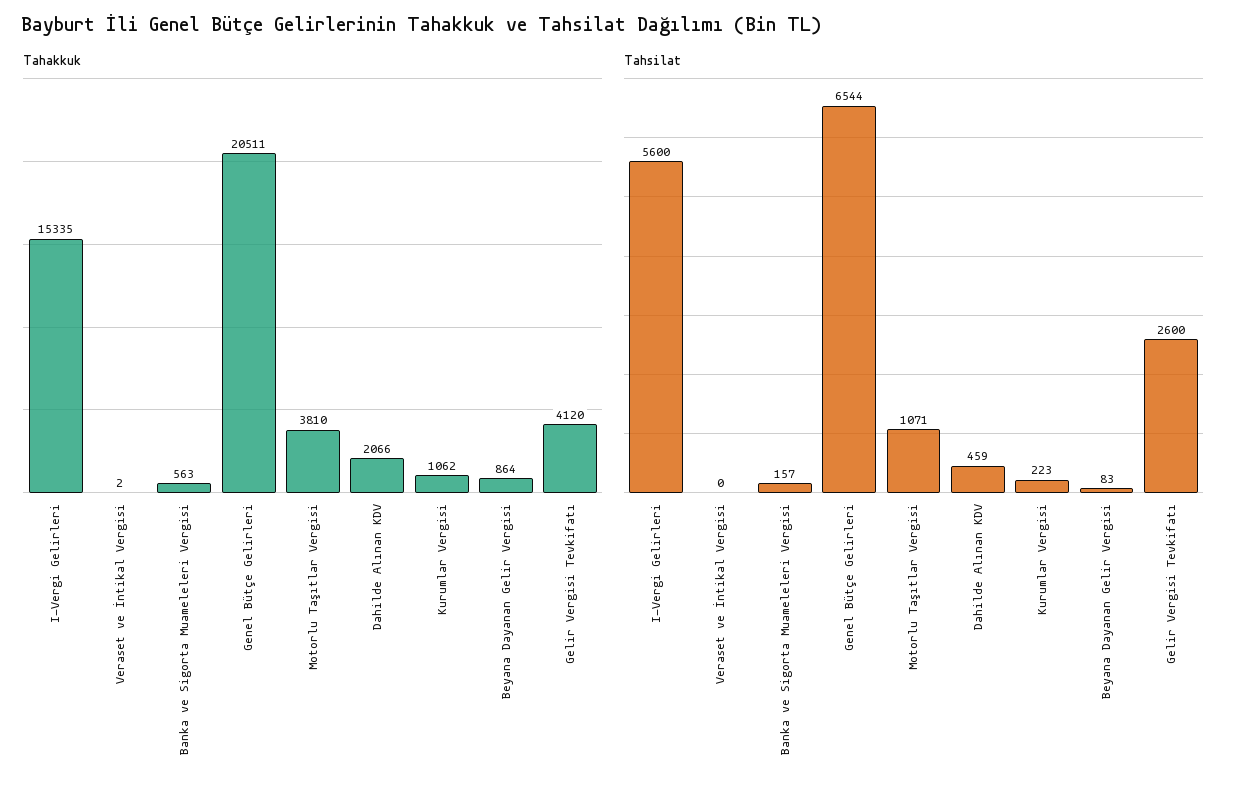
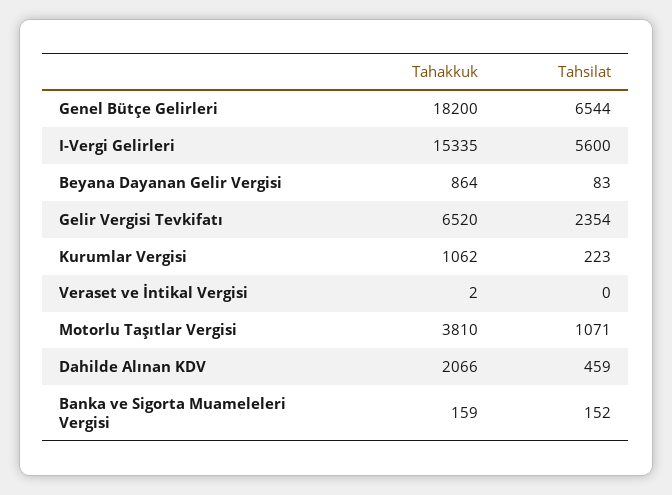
  {
    "Tahakkuk": {
      "I-Vergi Gelirleri": 15335,
      "Veraset ve İntikal Vergisi": 2,
-     "Banka ve Sigorta Muameleleri Vergisi": 563,
+     "Banka ve Sigorta Muameleleri Vergisi": 159,
-     "Genel Bütçe Gelirleri": 20511,
+     "Genel Bütçe Gelirleri": 18200,
      "Motorlu Taşıtlar Vergisi": 3810,
      "Dahilde Alınan KDV": 2066,
      "Kurumlar Vergisi": 1062,
      "Beyana Dayanan Gelir Vergisi": 864,
-     "Gelir Vergisi Tevkifatı": 4120
+     "Gelir Vergisi Tevkifatı": 6520
    },
    "Tahsilat": {
      "I-Vergi Gelirleri": 5600,
      "Veraset ve İntikal Vergisi": 0,
-     "Banka ve Sigorta Muameleleri Vergisi": 157,
+     "Banka ve Sigorta Muameleleri Vergisi": 152,
      "Genel Bütçe Gelirleri": 6544,
      "Motorlu Taşıtlar Vergisi": 1071,
      "Dahilde Alınan KDV": 459,
      "Kurumlar Vergisi": 223,
      "Beyana Dayanan Gelir Vergisi": 83,
-     "Gelir Vergisi Tevkifatı": 2600
+     "Gelir Vergisi Tevkifatı": 2354
    }
  }

